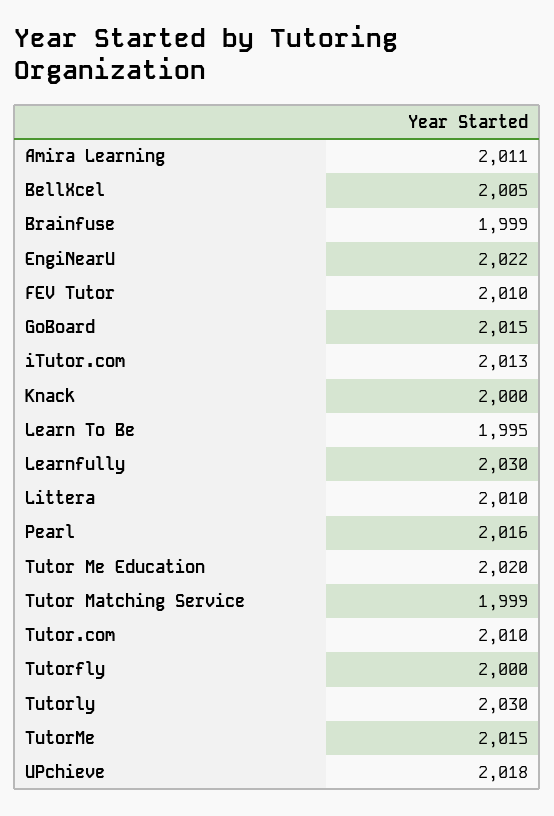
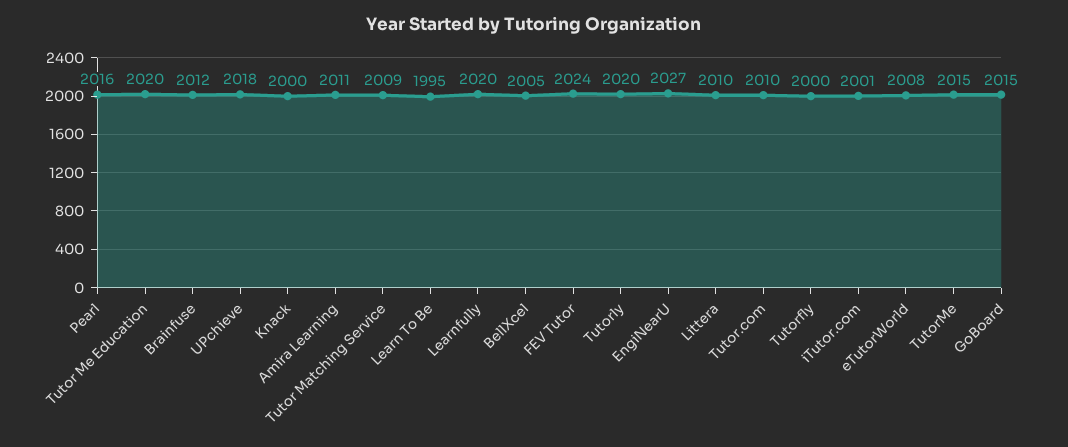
  {
    "Amira Learning": 2011,
    "BellXcel": 2005,
-   "Brainfuse": 1999,
+   "Brainfuse": 2012,
-   "EngiNearU": 2022,
+   "EngiNearU": 2027,
-   "FEV Tutor": 2010,
+   "FEV Tutor": 2024,
    "GoBoard": 2015,
-   "iTutor.com": 2013,
+   "iTutor.com": 2001,
    "Knack": 2000,
    "Learn To Be": 1995,
-   "Learnfully": 2030,
+   "Learnfully": 2020,
    "Littera": 2010,
    "Pearl": 2016,
    "Tutor Me Education": 2020,
-   "Tutor Matching Service": 1999,
+   "Tutor Matching Service": 2009,
    "Tutor.com": 2010,
    "Tutorfly": 2000,
-   "Tutorly": 2030,
+   "Tutorly": 2020,
    "TutorMe": 2015,
-   "UPchieve": 2018
+   "UPchieve": 2018,
+   "eTutorWorld": 2008
  }

